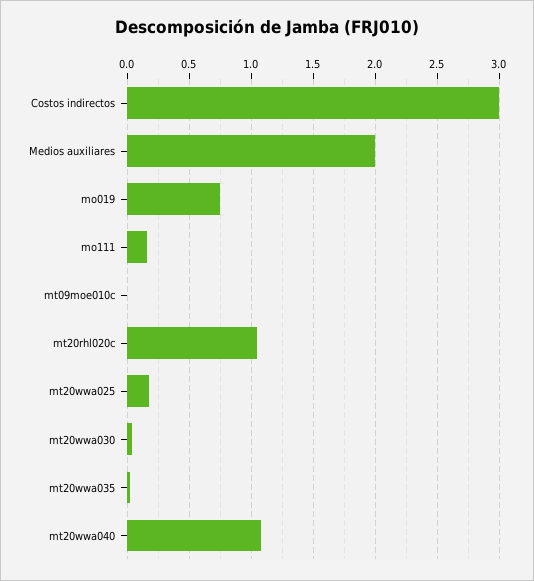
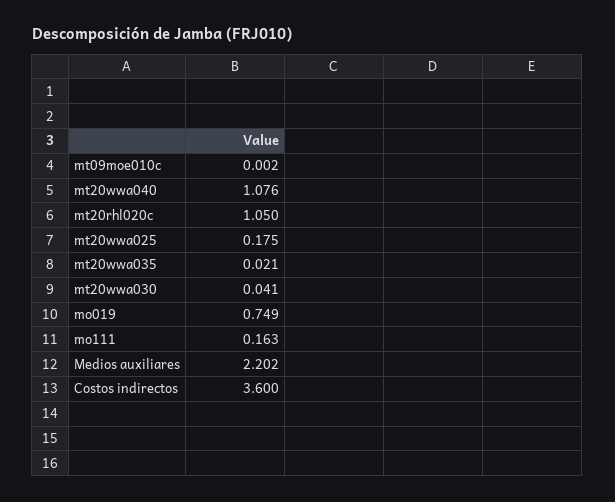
  {
-   "Costos indirectos": 3,
+   "Costos indirectos": 3.6,
-   "Medios auxiliares": 2,
+   "Medios auxiliares": 2.202,
    "mo019": 0.749,
    "mo111": 0.163,
    "mt09moe010c": 0.002,
    "mt20rhl020c": 1.05,
    "mt20wwa025": 0.175,
    "mt20wwa030": 0.041,
    "mt20wwa035": 0.021,
    "mt20wwa040": 1.076
  }

